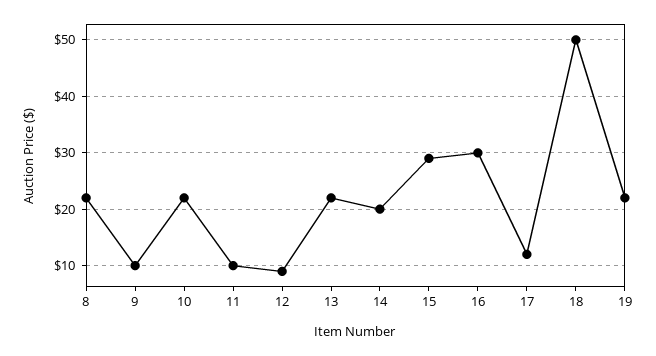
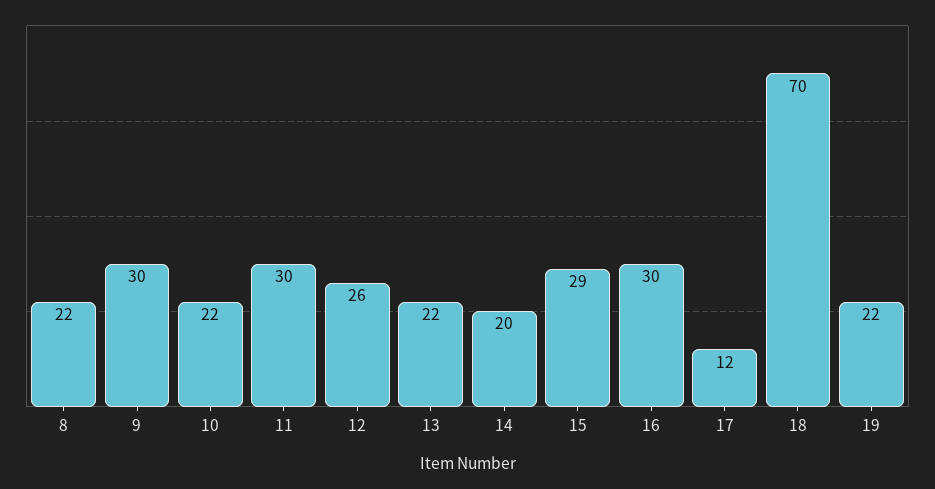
  {
    "8": 22,
-   "9": 10,
+   "9": 30,
    "10": 22,
-   "11": 10,
+   "11": 30,
-   "12": 10,
+   "12": 26,
    "13": 22,
    "14": 20,
    "15": 29,
    "16": 30,
    "17": 12,
-   "18": 50,
+   "18": 70,
    "19": 22
  }

